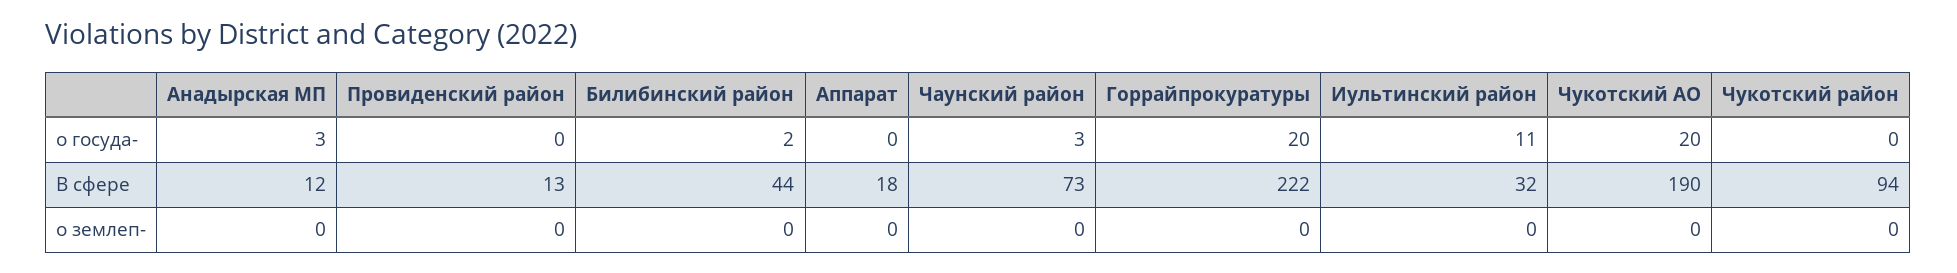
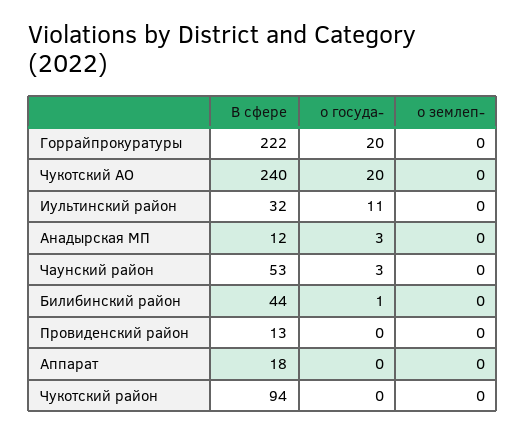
  {
    "Анадырская МП": {
      "о госуда-": 3,
      "В сфере": 12,
      "о землеп-": 0
    },
    "Провиденский район": {
      "о госуда-": 0,
      "В сфере": 13,
      "о землеп-": 0
    },
    "Билибинский район": {
-     "о госуда-": 2,
+     "о госуда-": 1,
      "В сфере": 44,
      "о землеп-": 0
    },
    "Аппарат": {
      "о госуда-": 0,
      "В сфере": 18,
      "о землеп-": 0
    },
    "Чаунский район": {
      "о госуда-": 3,
-     "В сфере": 73,
+     "В сфере": 53,
      "о землеп-": 0
    },
    "Горрайпрокуратуры": {
      "о госуда-": 20,
      "В сфере": 222,
      "о землеп-": 0
    },
    "Иультинский район": {
      "о госуда-": 11,
      "В сфере": 32,
      "о землеп-": 0
    },
    "Чукотский АО": {
      "о госуда-": 20,
-     "В сфере": 190,
+     "В сфере": 240,
      "о землеп-": 0
    },
    "Чукотский район": {
      "о госуда-": 0,
      "В сфере": 94,
      "о землеп-": 0
    }
  }

